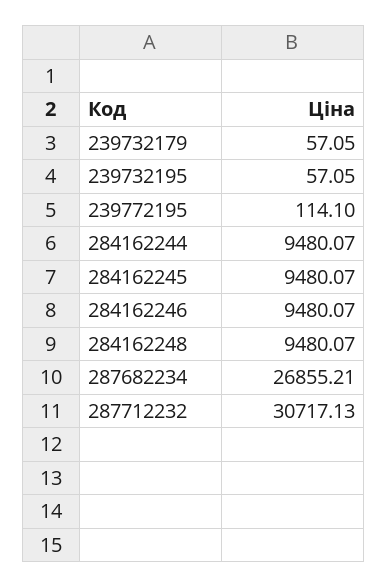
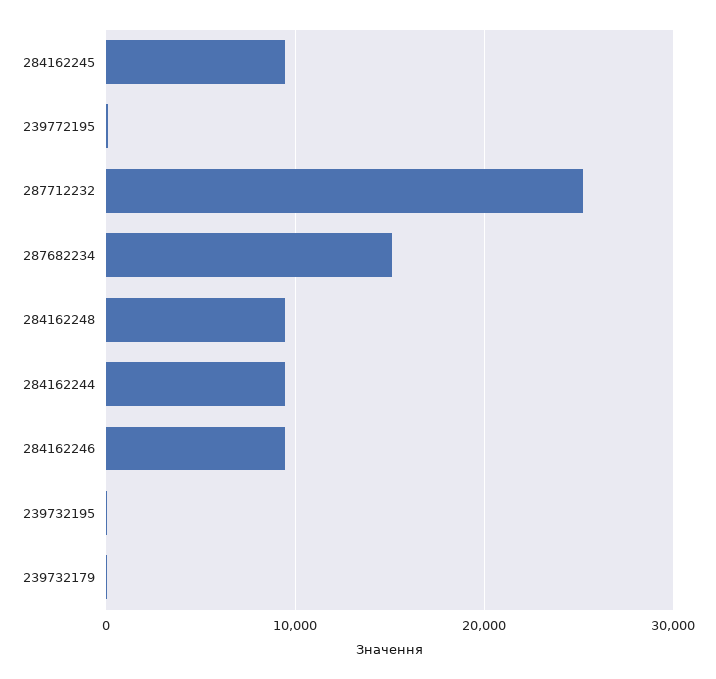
  {
    "239732179": 57.05,
    "239732195": 57.05,
    "239772195": 114.1,
    "284162244": 9480.07,
    "284162245": 9480.07,
    "284162246": 9480.07,
    "284162248": 9480.07,
-   "287682234": 26855.21,
+   "287682234": 15000,
-   "287712232": 30717.13
+   "287712232": 25000
  }

